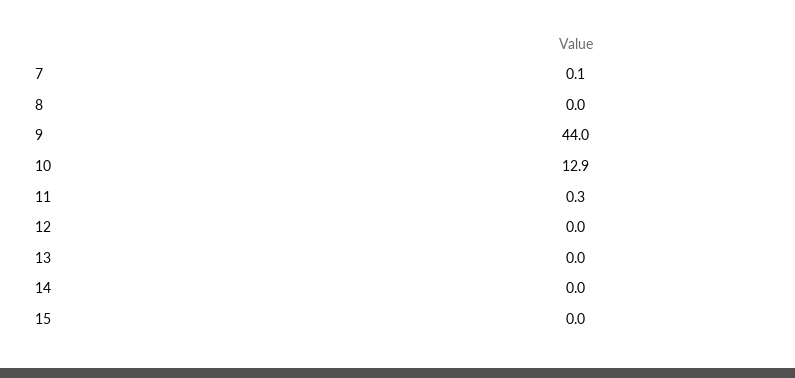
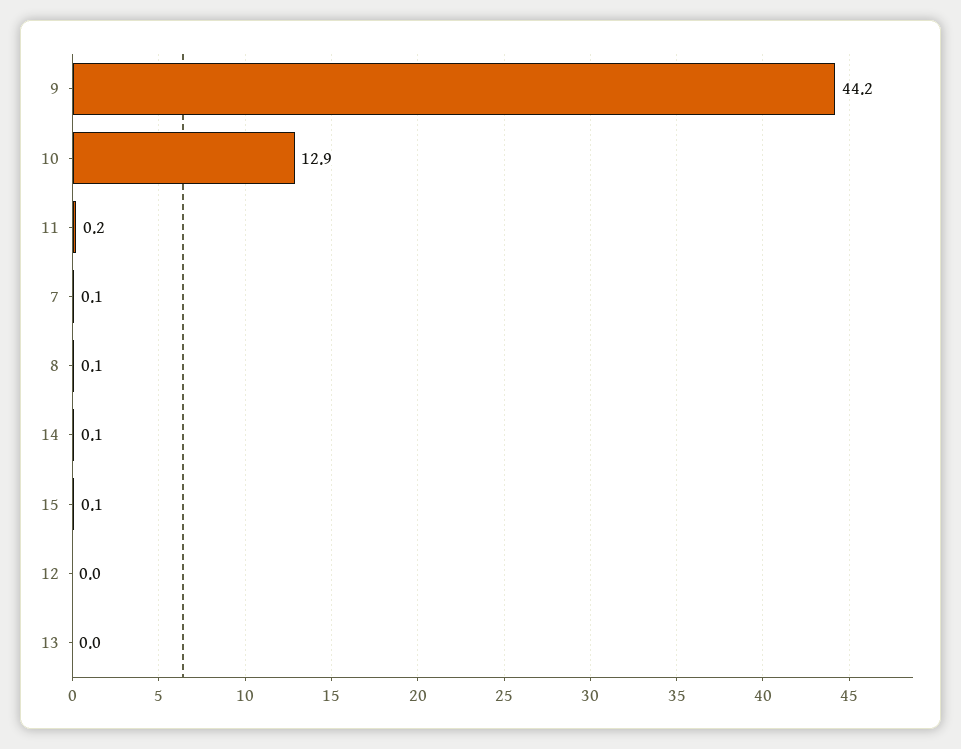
  {
    "7": 0.1,
-   "8": 0,
+   "8": 0.1,
-   "9": 44,
+   "9": 44.2,
    "10": 12.9,
-   "11": 0.3,
+   "11": 0.2,
    "12": 0,
    "13": 0,
-   "14": 0,
+   "14": 0.1,
-   "15": 0
+   "15": 0.1
  }

